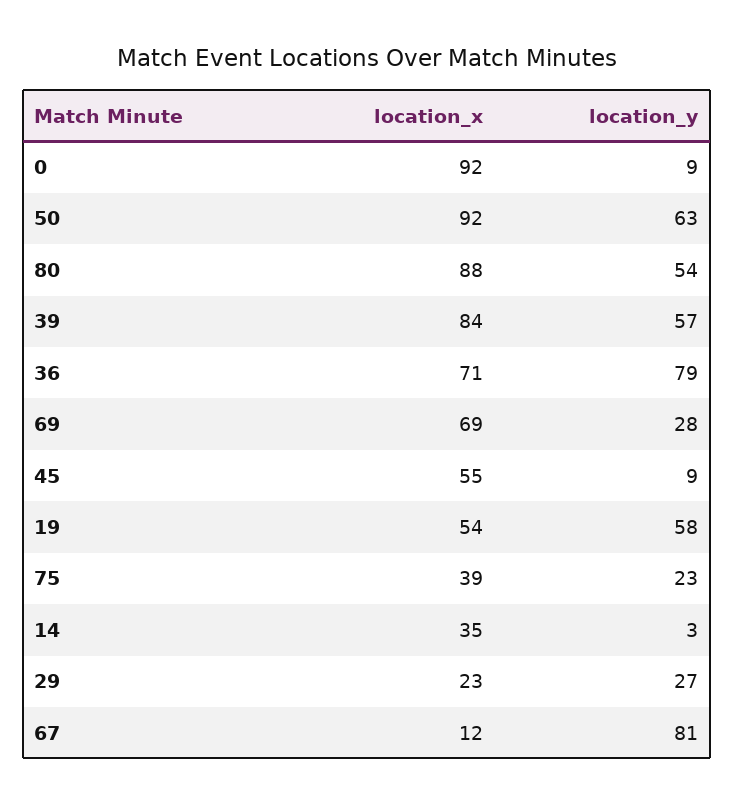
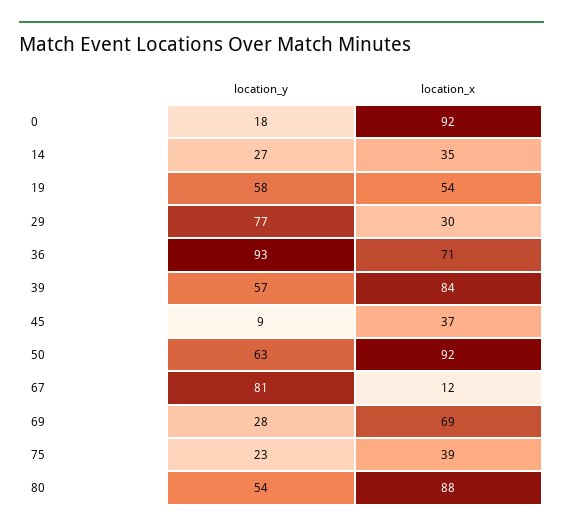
  {
    "location_x": {
      "0": 92,
      "50": 92,
      "80": 88,
      "39": 84,
      "36": 71,
      "69": 69,
-     "45": 55,
+     "45": 37,
      "19": 54,
      "75": 39,
      "14": 35,
-     "29": 23,
+     "29": 30,
      "67": 12
    },
    "location_y": {
-     "0": 9,
+     "0": 18,
      "50": 63,
      "80": 54,
      "39": 57,
-     "36": 79,
+     "36": 93,
      "69": 28,
      "45": 9,
      "19": 58,
      "75": 23,
-     "14": 3,
+     "14": 27,
-     "29": 27,
+     "29": 77,
      "67": 81
    }
  }

